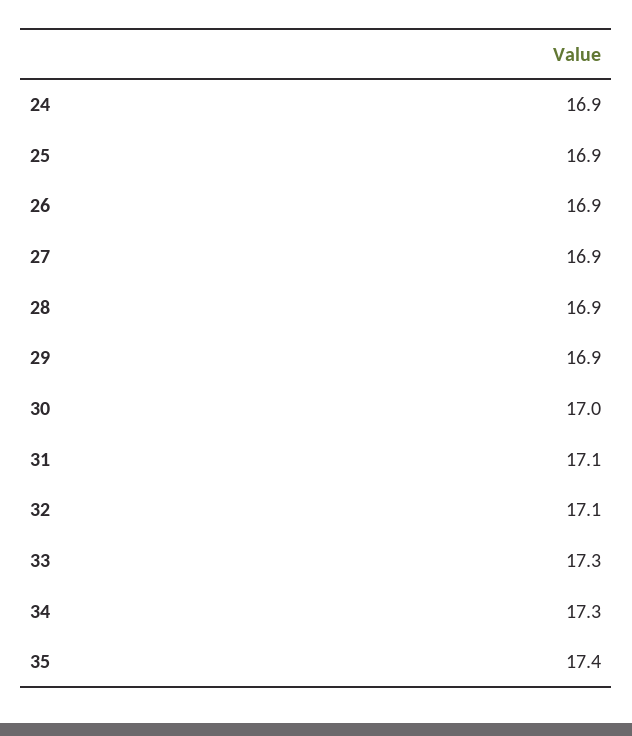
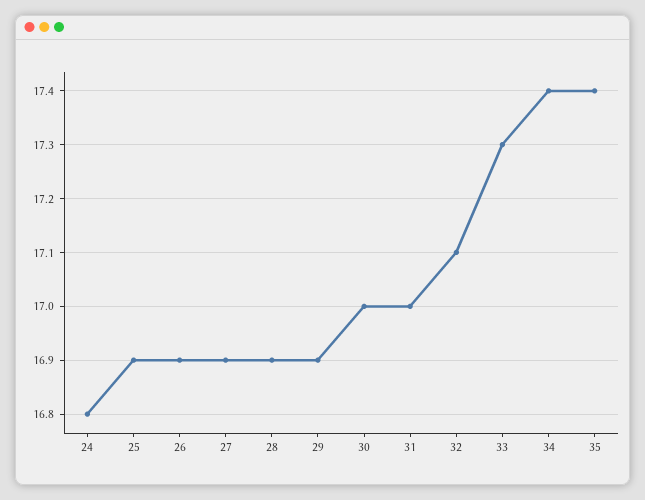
  {
-   "24": 16.9,
+   "24": 16.8,
    "25": 16.9,
    "26": 16.9,
    "27": 16.9,
    "28": 16.9,
    "29": 16.9,
    "30": 17,
-   "31": 17.1,
+   "31": 17,
    "32": 17.1,
    "33": 17.3,
-   "34": 17.3,
+   "34": 17.4,
    "35": 17.4
  }

